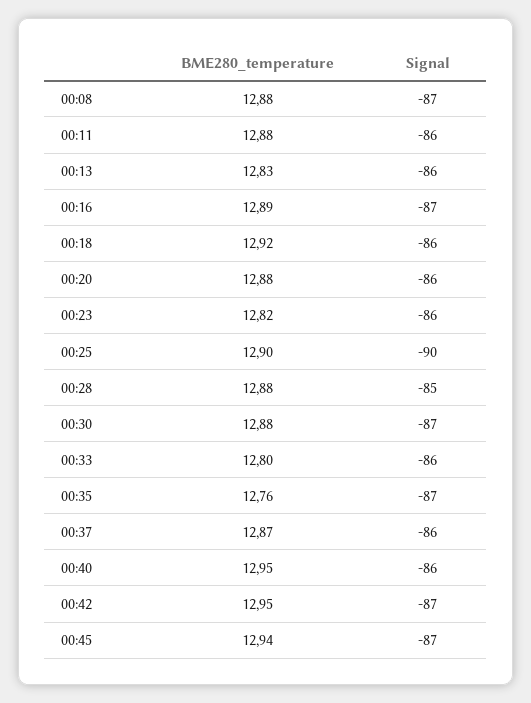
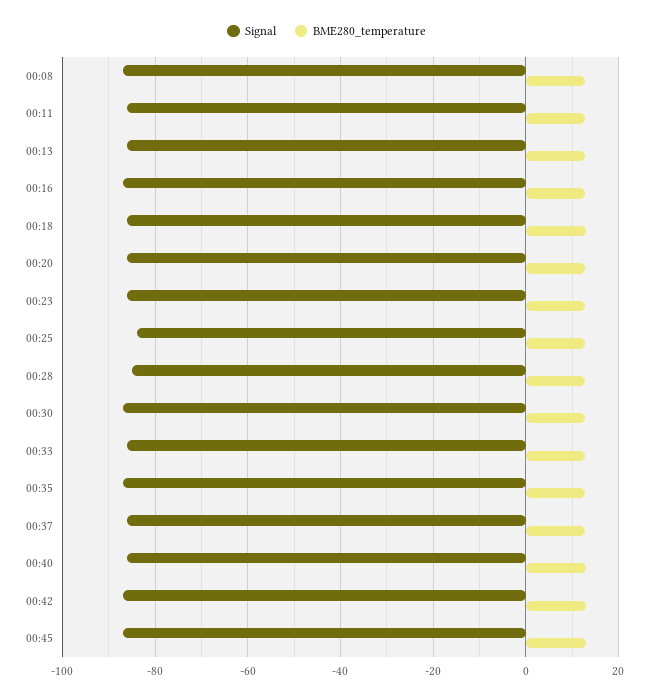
  {
    "BME280_temperature": {
      "00:08": 12.88,
      "00:11": 12.88,
      "00:13": 12.83,
      "00:16": 12.89,
      "00:18": 12.92,
      "00:20": 12.88,
      "00:23": 12.82,
      "00:25": 12.9,
      "00:28": 12.88,
      "00:30": 12.88,
      "00:33": 12.8,
      "00:35": 12.76,
      "00:37": 12.87,
      "00:40": 12.95,
      "00:42": 12.95,
      "00:45": 12.94
    },
    "Signal": {
      "00:08": -87,
      "00:11": -86,
      "00:13": -86,
      "00:16": -87,
      "00:18": -86,
      "00:20": -86,
      "00:23": -86,
-     "00:25": -90,
+     "00:25": -84,
      "00:28": -85,
      "00:30": -87,
      "00:33": -86,
      "00:35": -87,
      "00:37": -86,
      "00:40": -86,
      "00:42": -87,
      "00:45": -87
    }
  }

